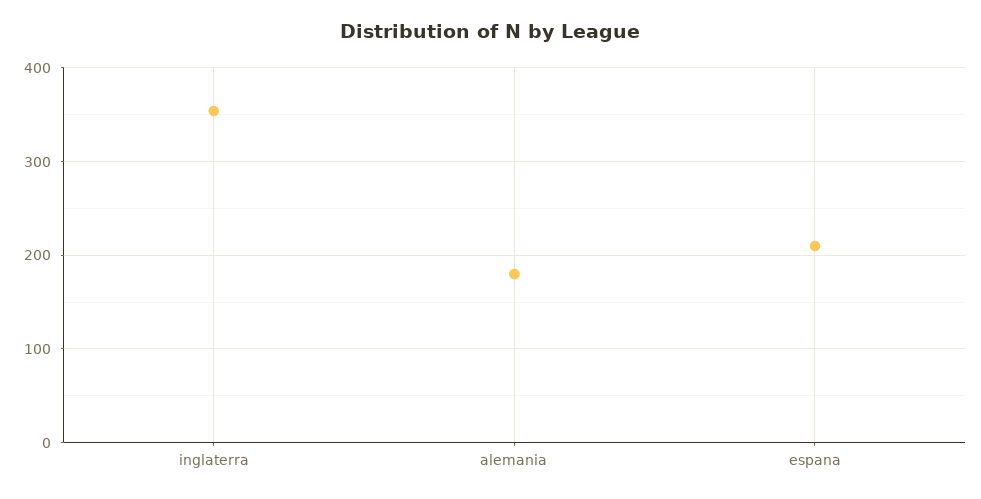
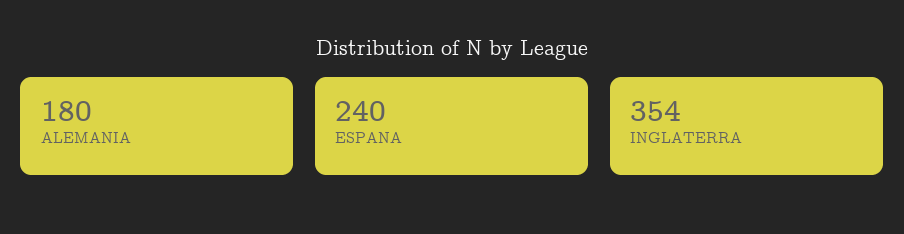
  {
    "inglaterra": 354,
    "alemania": 180,
-   "espana": 210
+   "espana": 240
  }

